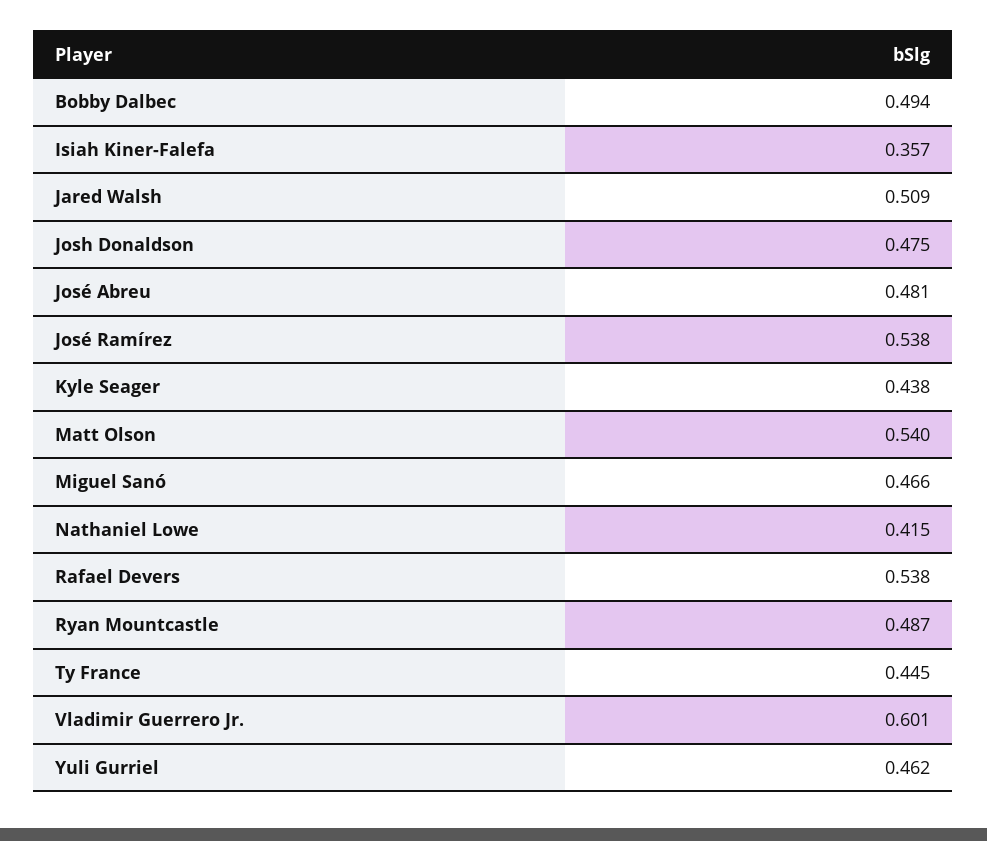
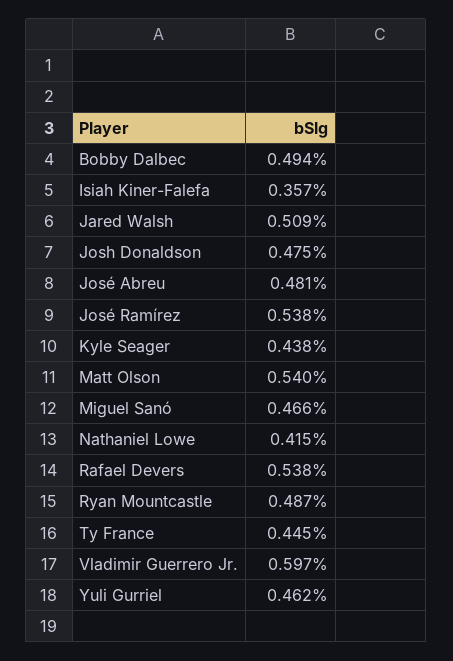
  {
    "Bobby Dalbec": 0.494,
    "Isiah Kiner-Falefa": 0.357,
    "Jared Walsh": 0.509,
    "Josh Donaldson": 0.475,
    "José Abreu": 0.481,
    "José Ramírez": 0.538,
    "Kyle Seager": 0.438,
    "Matt Olson": 0.54,
    "Miguel Sanó": 0.466,
    "Nathaniel Lowe": 0.415,
    "Rafael Devers": 0.538,
    "Ryan Mountcastle": 0.487,
    "Ty France": 0.445,
-   "Vladimir Guerrero Jr.": 0.601,
+   "Vladimir Guerrero Jr.": 0.597,
    "Yuli Gurriel": 0.462
  }

